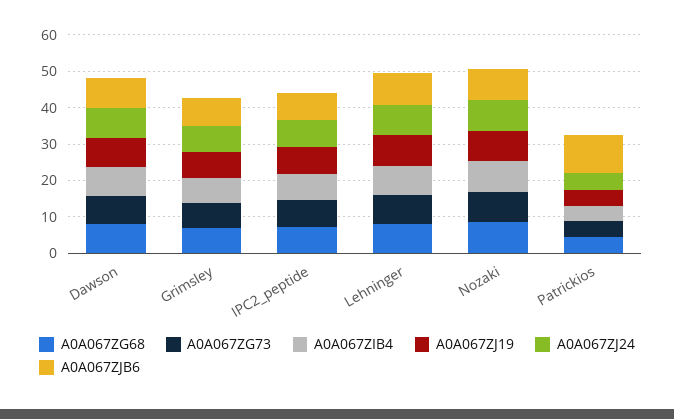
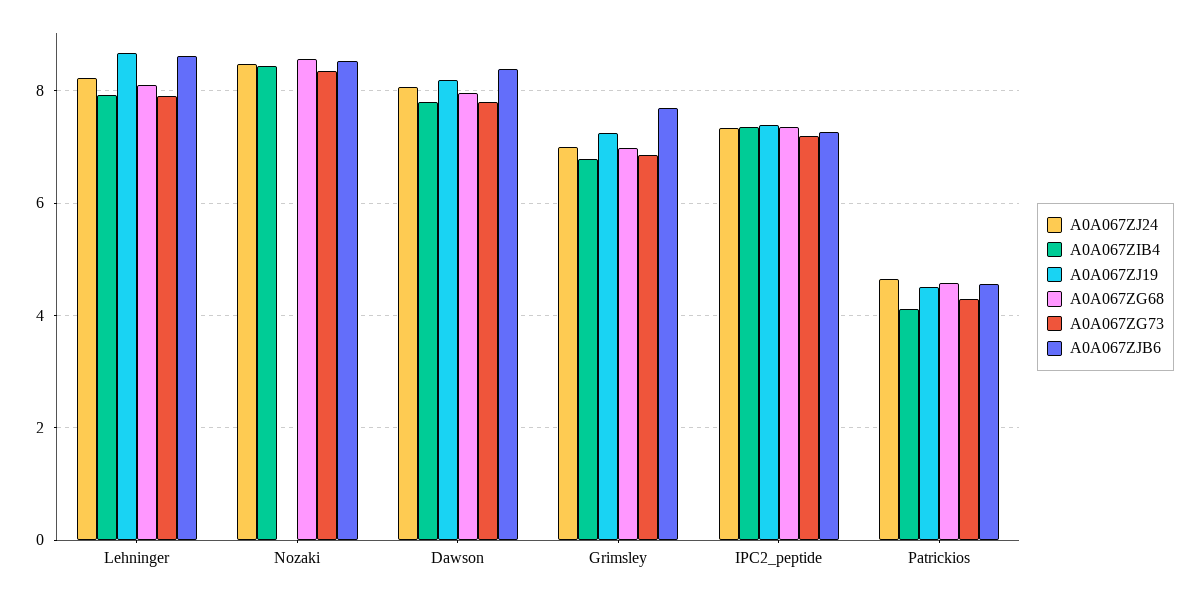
  {
    "A0A067ZG68": {
      "Dawson": 8,
      "Grimsley": 7,
      "IPC2_peptide": 7.4,
      "Lehninger": 8.2,
      "Nozaki": 8.6,
      "Patrickios": 4.6
    },
    "A0A067ZG73": {
      "Dawson": 7.8,
      "Grimsley": 6.8,
      "IPC2_peptide": 7.2,
      "Lehninger": 8,
      "Nozaki": 8.4,
      "Patrickios": 4.4
    },
    "A0A067ZIB4": {
      "Dawson": 7.8,
      "Grimsley": 6.8,
      "IPC2_peptide": 7.4,
      "Lehninger": 8,
      "Nozaki": 8.4,
      "Patrickios": 4.2
    },
    "A0A067ZJ19": {
      "Dawson": 8.2,
      "Grimsley": 7.2,
      "IPC2_peptide": 7.4,
      "Lehninger": 8.6,
-     "Nozaki": 7.5,
+     "Nozaki": 0,
      "Patrickios": 4.6
    },
    "A0A067ZJ24": {
      "Dawson": 8,
      "Grimsley": 7,
      "IPC2_peptide": 7.4,
      "Lehninger": 8.2,
      "Nozaki": 8.4,
      "Patrickios": 4.6
    },
    "A0A067ZJB6": {
      "Dawson": 8.4,
      "Grimsley": 7.6,
      "IPC2_peptide": 7.2,
      "Lehninger": 8.6,
      "Nozaki": 8.6,
-     "Patrickios": 10
+     "Patrickios": 4.6
    }
  }

